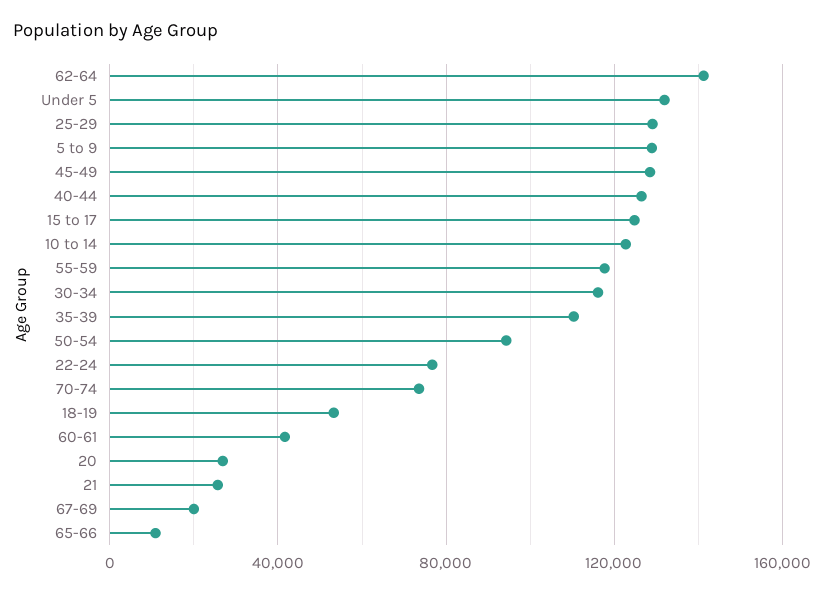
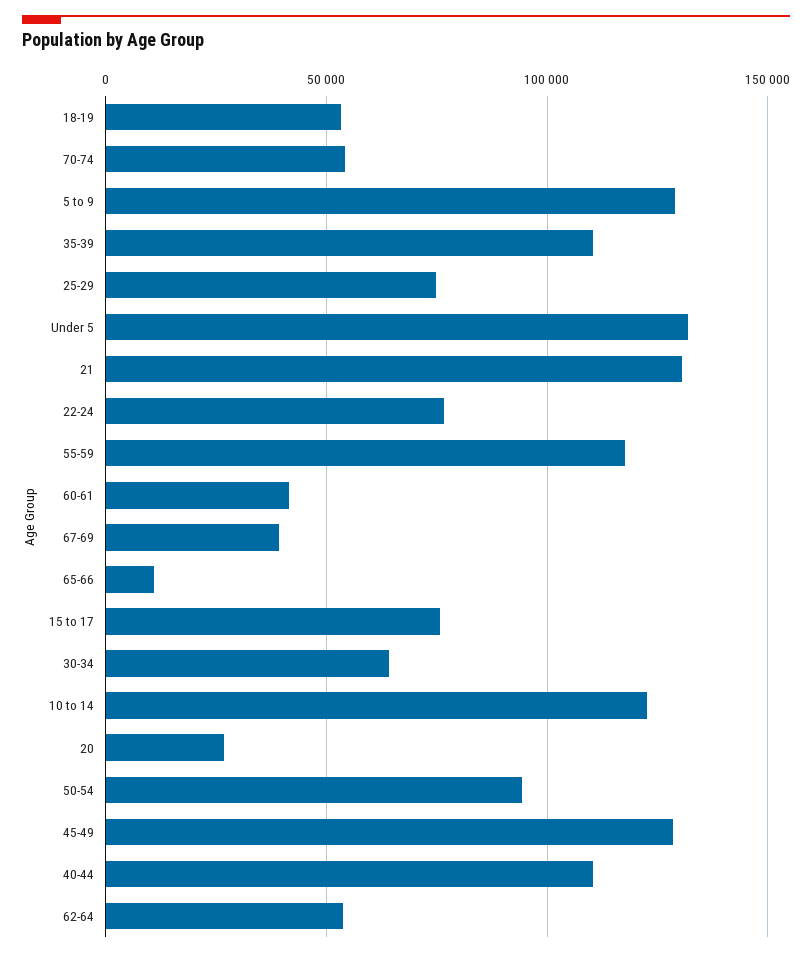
  {
-   "62-64": 140000,
+   "62-64": 55000,
    "Under 5": 130000,
-   "25-29": 130000,
+   "25-29": 75000,
    "5 to 9": 130000,
    "45-49": 130000,
-   "40-44": 125000,
+   "40-44": 110000,
-   "15 to 17": 125000,
+   "15 to 17": 75000,
    "10 to 14": 125000,
    "55-59": 120000,
-   "30-34": 115000,
+   "30-34": 65000,
    "35-39": 110000,
    "50-54": 95000,
    "22-24": 75000,
-   "70-74": 75000,
+   "70-74": 55000,
    "18-19": 55000,
    "60-61": 40000,
    "20": 25000,
-   "21": 25000,
+   "21": 130000,
-   "67-69": 20000,
+   "67-69": 40000,
    "65-66": 10000
  }

